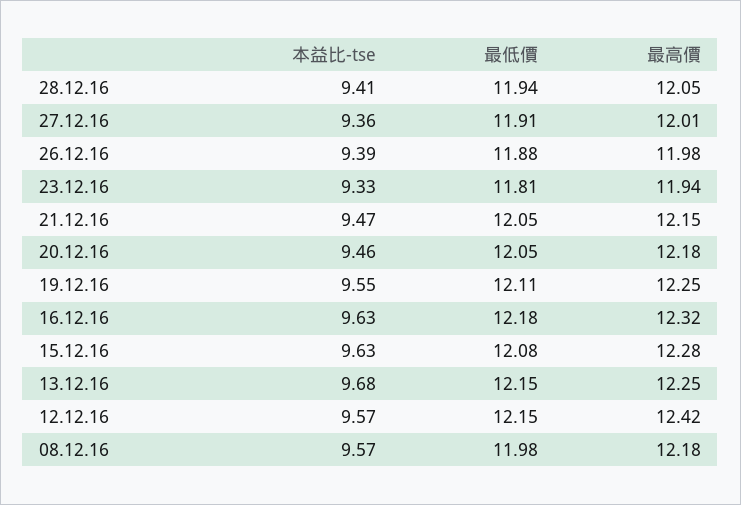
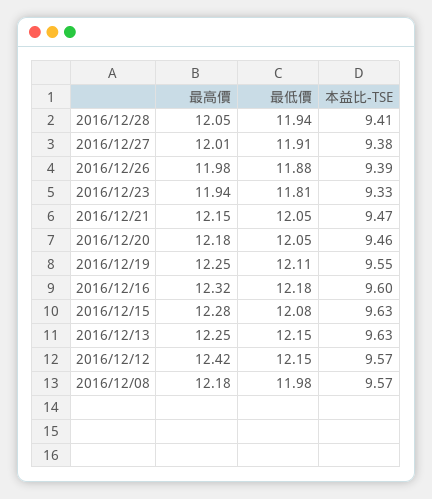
  {
    "本益比-tse": {
      "28.12.16": 9.41,
-     "27.12.16": 9.36,
+     "27.12.16": 9.38,
      "26.12.16": 9.39,
      "23.12.16": 9.33,
      "21.12.16": 9.47,
      "20.12.16": 9.46,
      "19.12.16": 9.55,
-     "16.12.16": 9.63,
+     "16.12.16": 9.6,
      "15.12.16": 9.63,
-     "13.12.16": 9.68,
+     "13.12.16": 9.63,
      "12.12.16": 9.57,
      "08.12.16": 9.57
    },
    "最低價": {
      "28.12.16": 11.94,
      "27.12.16": 11.91,
      "26.12.16": 11.88,
      "23.12.16": 11.81,
      "21.12.16": 12.05,
      "20.12.16": 12.05,
      "19.12.16": 12.11,
      "16.12.16": 12.18,
      "15.12.16": 12.08,
      "13.12.16": 12.15,
      "12.12.16": 12.15,
      "08.12.16": 11.98
    },
    "最高價": {
      "28.12.16": 12.05,
      "27.12.16": 12.01,
      "26.12.16": 11.98,
      "23.12.16": 11.94,
      "21.12.16": 12.15,
      "20.12.16": 12.18,
      "19.12.16": 12.25,
      "16.12.16": 12.32,
      "15.12.16": 12.28,
      "13.12.16": 12.25,
      "12.12.16": 12.42,
      "08.12.16": 12.18
    }
  }

